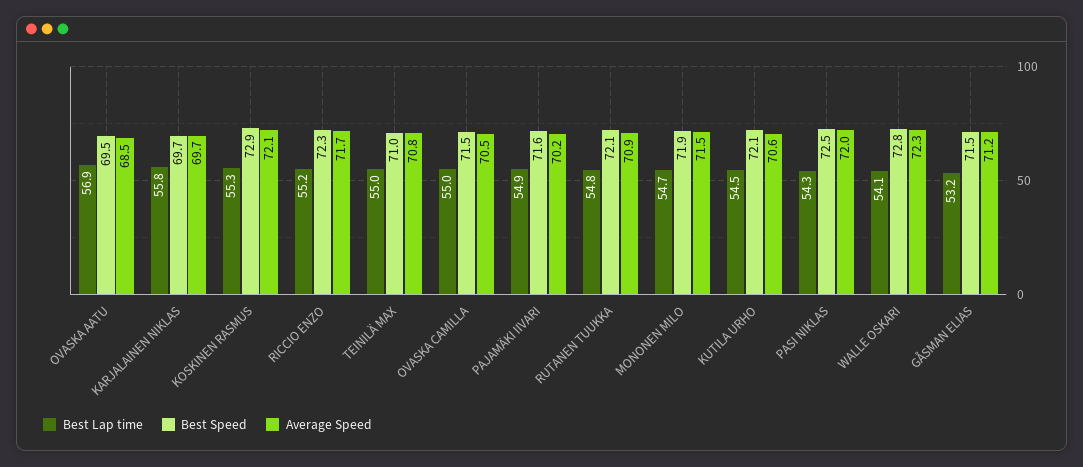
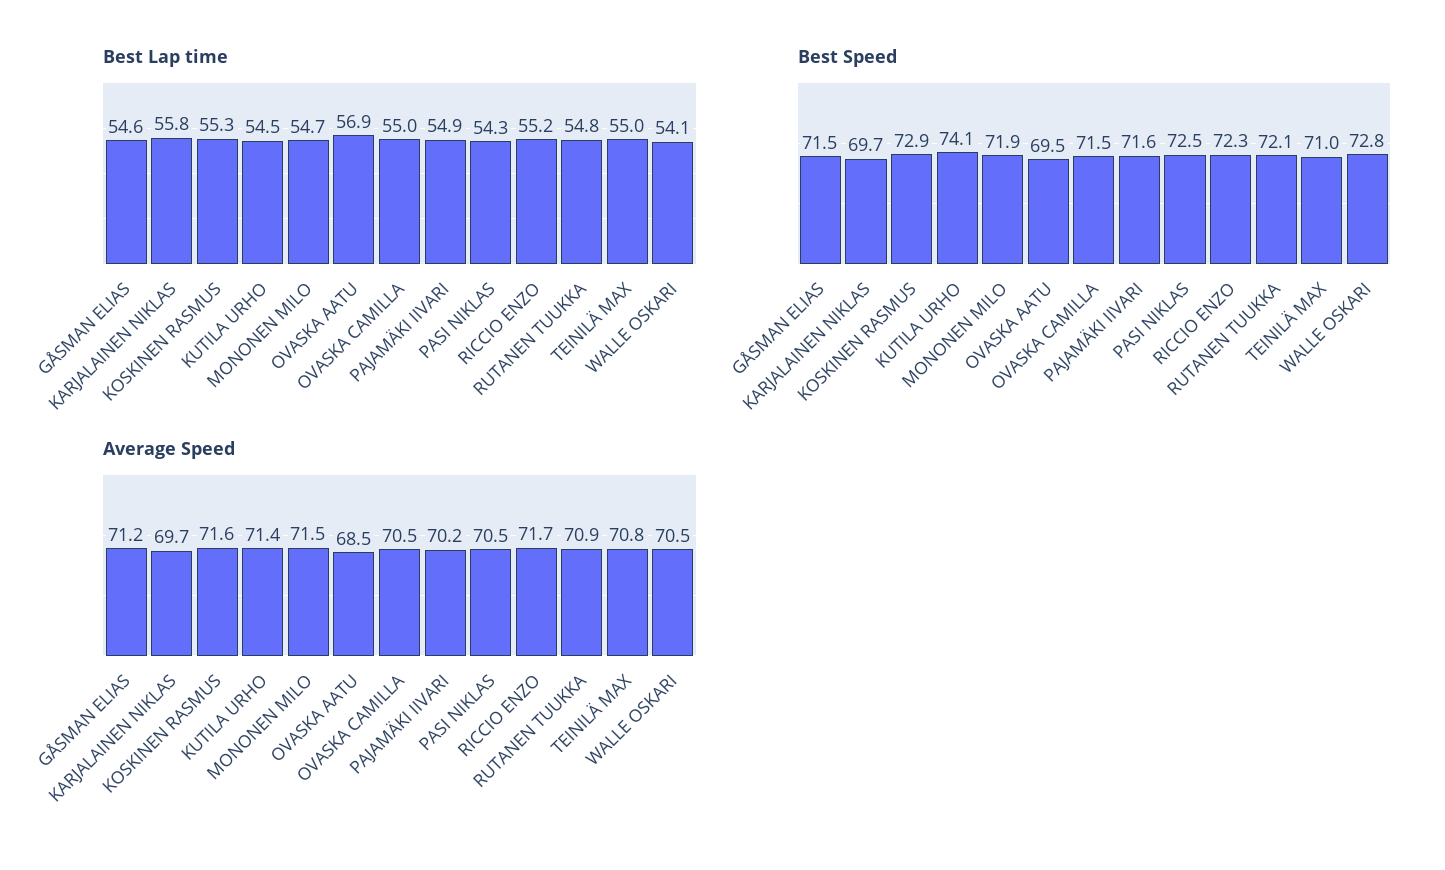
  {
    "Best Lap time": {
      "OVASKA AATU": 56.9,
      "KARJALAINEN NIKLAS": 55.8,
      "KOSKINEN RASMUS": 55.3,
      "RICCIO ENZO": 55.2,
      "TEINILÄ MAX": 55,
      "OVASKA CAMILLA": 55,
      "PAJAMÄKI IIVARI": 54.9,
      "RUTANEN TUUKKA": 54.8,
      "MONONEN MILO": 54.7,
      "KUTILA URHO": 54.5,
      "PASI NIKLAS": 54.3,
      "WALLE OSKARI": 54.1,
-     "GÅSMAN ELIAS": 53.2
+     "GÅSMAN ELIAS": 54.6
    },
    "Best Speed": {
      "OVASKA AATU": 69.5,
      "KARJALAINEN NIKLAS": 69.7,
      "KOSKINEN RASMUS": 72.9,
      "RICCIO ENZO": 72.3,
      "TEINILÄ MAX": 71,
      "OVASKA CAMILLA": 71.5,
      "PAJAMÄKI IIVARI": 71.6,
      "RUTANEN TUUKKA": 72.1,
      "MONONEN MILO": 71.9,
-     "KUTILA URHO": 72.1,
+     "KUTILA URHO": 74.1,
      "PASI NIKLAS": 72.5,
      "WALLE OSKARI": 72.8,
      "GÅSMAN ELIAS": 71.5
    },
    "Average Speed": {
      "OVASKA AATU": 68.5,
      "KARJALAINEN NIKLAS": 69.7,
-     "KOSKINEN RASMUS": 72.1,
+     "KOSKINEN RASMUS": 71.6,
      "RICCIO ENZO": 71.7,
      "TEINILÄ MAX": 70.8,
      "OVASKA CAMILLA": 70.5,
      "PAJAMÄKI IIVARI": 70.2,
      "RUTANEN TUUKKA": 70.9,
      "MONONEN MILO": 71.5,
-     "KUTILA URHO": 70.6,
+     "KUTILA URHO": 71.4,
-     "PASI NIKLAS": 72,
+     "PASI NIKLAS": 70.5,
-     "WALLE OSKARI": 72.3,
+     "WALLE OSKARI": 70.5,
      "GÅSMAN ELIAS": 71.2
    }
  }

